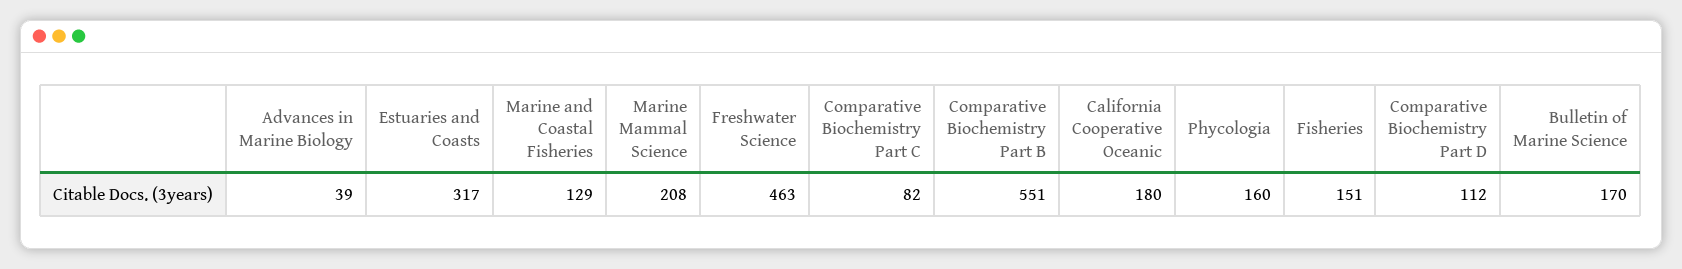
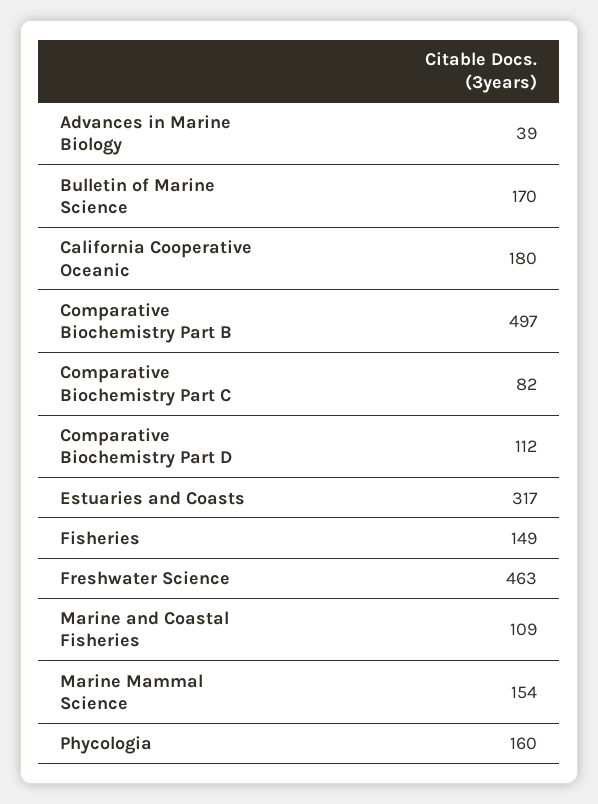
  {
    "Advances in Marine Biology": 39,
    "Estuaries and Coasts": 317,
-   "Marine and Coastal Fisheries": 129,
+   "Marine and Coastal Fisheries": 109,
-   "Marine Mammal Science": 208,
+   "Marine Mammal Science": 154,
    "Freshwater Science": 463,
    "Comparative Biochemistry Part C": 82,
-   "Comparative Biochemistry Part B": 551,
+   "Comparative Biochemistry Part B": 497,
    "California Cooperative Oceanic": 180,
    "Phycologia": 160,
-   "Fisheries": 151,
+   "Fisheries": 149,
    "Comparative Biochemistry Part D": 112,
    "Bulletin of Marine Science": 170
  }

